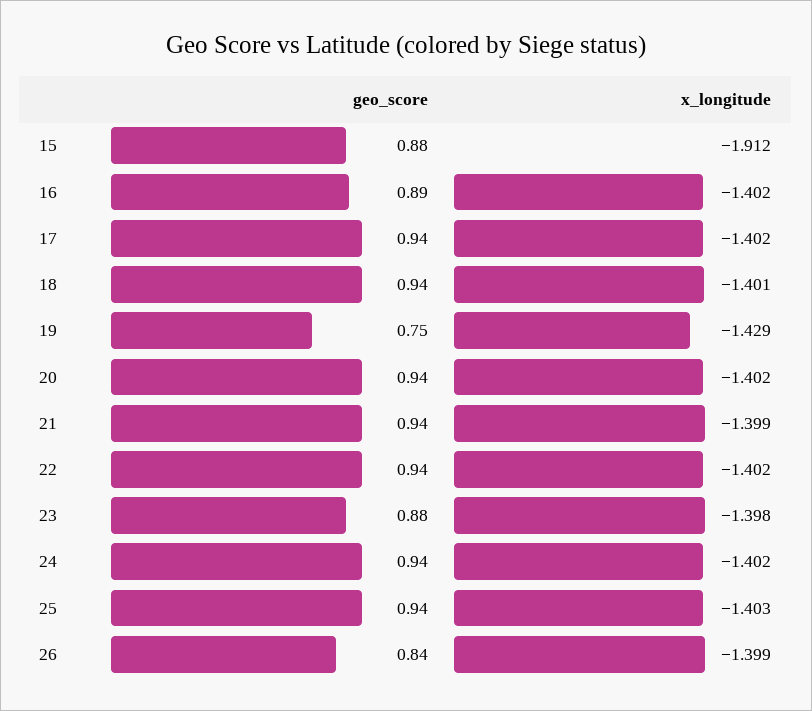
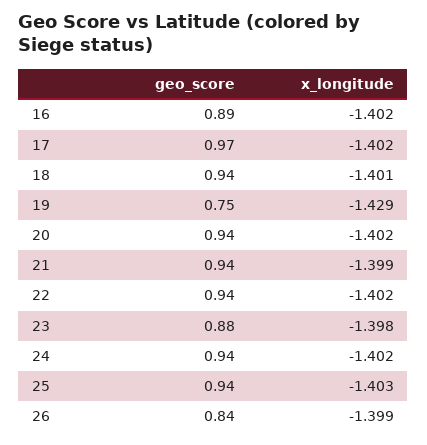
  {
    "geo_score": {
-     "15": 0.88,
      "16": 0.89,
-     "17": 0.94,
+     "17": 0.97,
      "18": 0.94,
      "19": 0.75,
      "20": 0.94,
      "21": 0.94,
      "22": 0.94,
      "23": 0.88,
      "24": 0.94,
      "25": 0.94,
      "26": 0.84
    },
    "x_longitude": {
-     "15": -1.912,
      "16": -1.402,
      "17": -1.402,
      "18": -1.401,
      "19": -1.429,
      "20": -1.402,
      "21": -1.399,
      "22": -1.402,
      "23": -1.398,
      "24": -1.402,
      "25": -1.403,
      "26": -1.399
    }
  }

